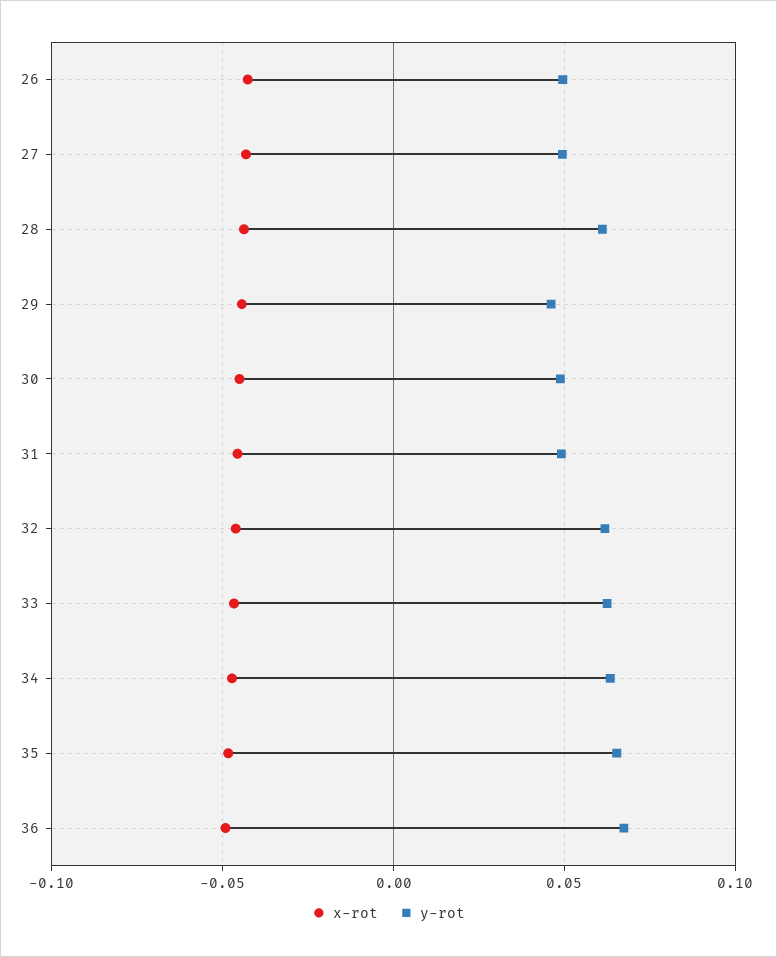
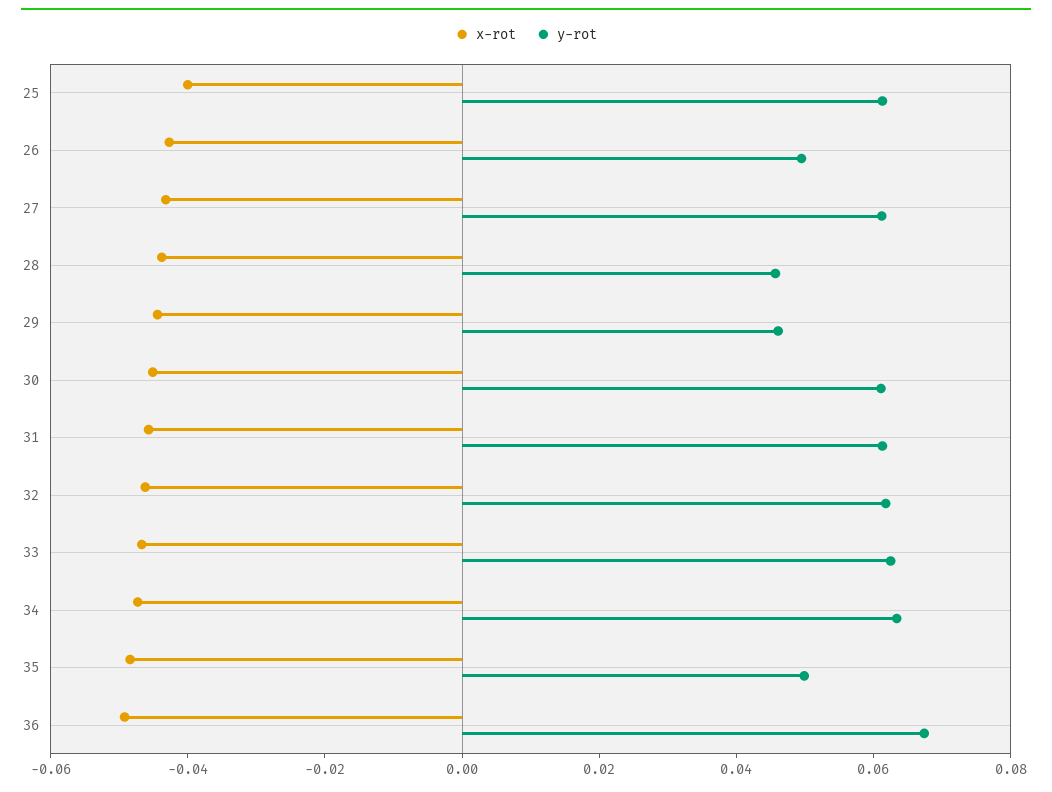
  {
    "x-rot": {
      "26": -0.045,
      "27": -0.045,
      "28": -0.045,
      "29": -0.045,
      "30": -0.045,
      "31": -0.045,
      "32": -0.045,
      "33": -0.045,
      "34": -0.045,
      "35": -0.05,
-     "36": -0.05
+     "36": -0.05,
+     "25": -0.04
    },
    "y-rot": {
      "26": 0.05,
-     "27": 0.05,
+     "27": 0.06,
-     "28": 0.06,
+     "28": 0.045,
      "29": 0.045,
-     "30": 0.05,
+     "30": 0.06,
-     "31": 0.05,
+     "31": 0.06,
      "32": 0.06,
      "33": 0.065,
      "34": 0.065,
-     "35": 0.065,
+     "35": 0.05,
-     "36": 0.065
+     "36": 0.065,
+     "25": 0.06
    }
  }

